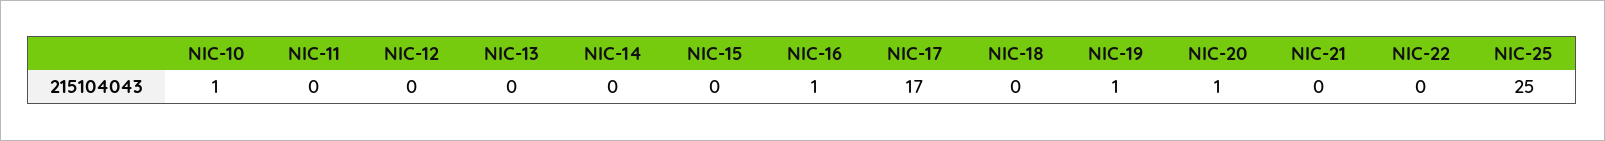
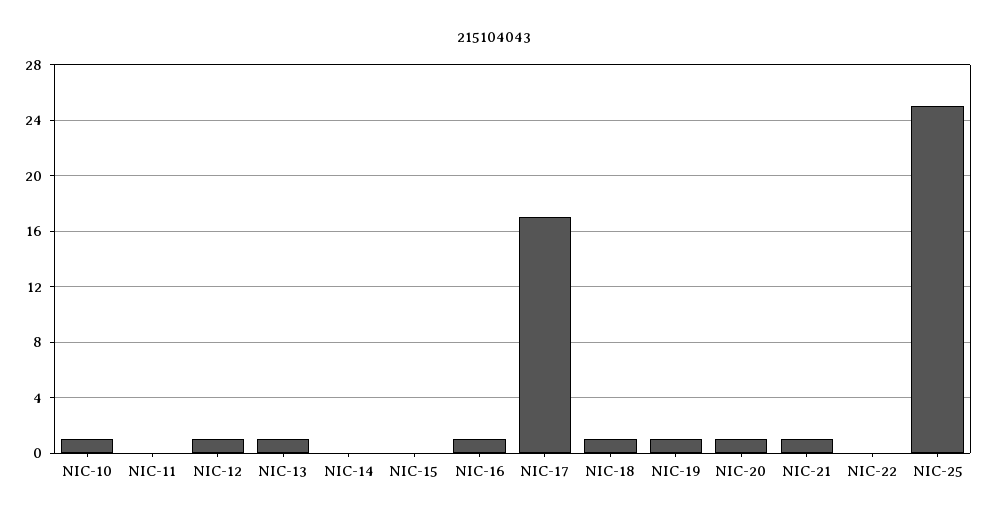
  {
    "NIC-10": 1,
    "NIC-11": 0,
-   "NIC-12": 0,
+   "NIC-12": 1,
-   "NIC-13": 0,
+   "NIC-13": 1,
    "NIC-14": 0,
    "NIC-15": 0,
    "NIC-16": 1,
    "NIC-17": 17,
-   "NIC-18": 0,
+   "NIC-18": 1,
    "NIC-19": 1,
    "NIC-20": 1,
-   "NIC-21": 0,
+   "NIC-21": 1,
    "NIC-22": 0,
    "NIC-25": 25
  }

